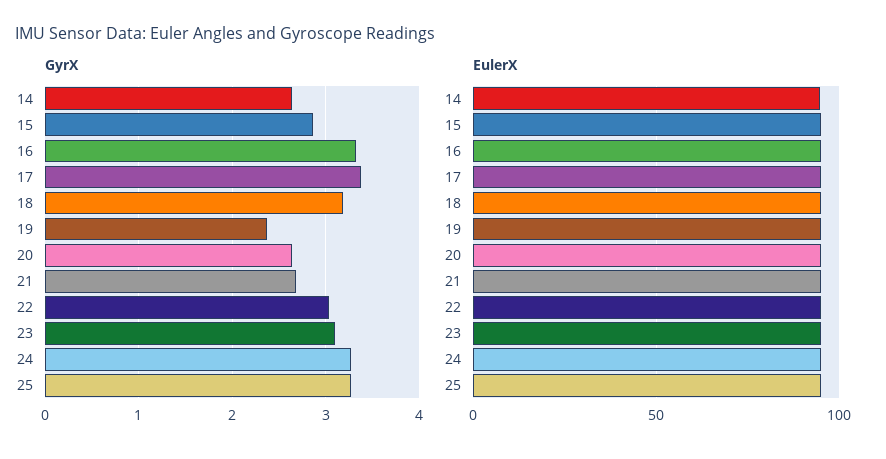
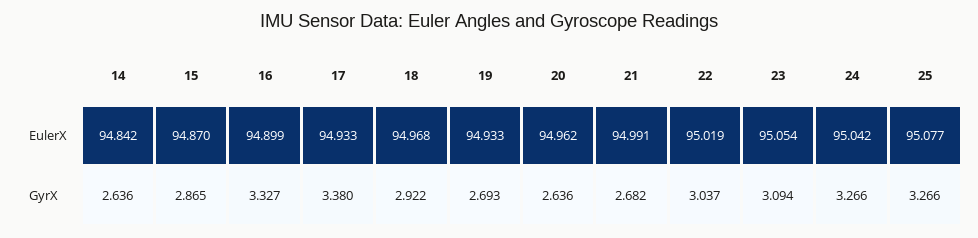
  {
    "GyrX": {
      "14": 2.636,
      "15": 2.865,
      "16": 3.327,
      "17": 3.38,
-     "18": 3.2,
+     "18": 2.922,
-     "19": 2.4,
+     "19": 2.693,
      "20": 2.636,
      "21": 2.682,
      "22": 3.037,
      "23": 3.094,
      "24": 3.266,
      "25": 3.266
    },
    "EulerX": {
      "14": 94.842,
      "15": 94.87,
      "16": 94.899,
      "17": 94.933,
      "18": 94.968,
      "19": 94.933,
      "20": 94.962,
      "21": 94.991,
      "22": 95.019,
      "23": 95.054,
      "24": 95.042,
      "25": 95.077
    }
  }

